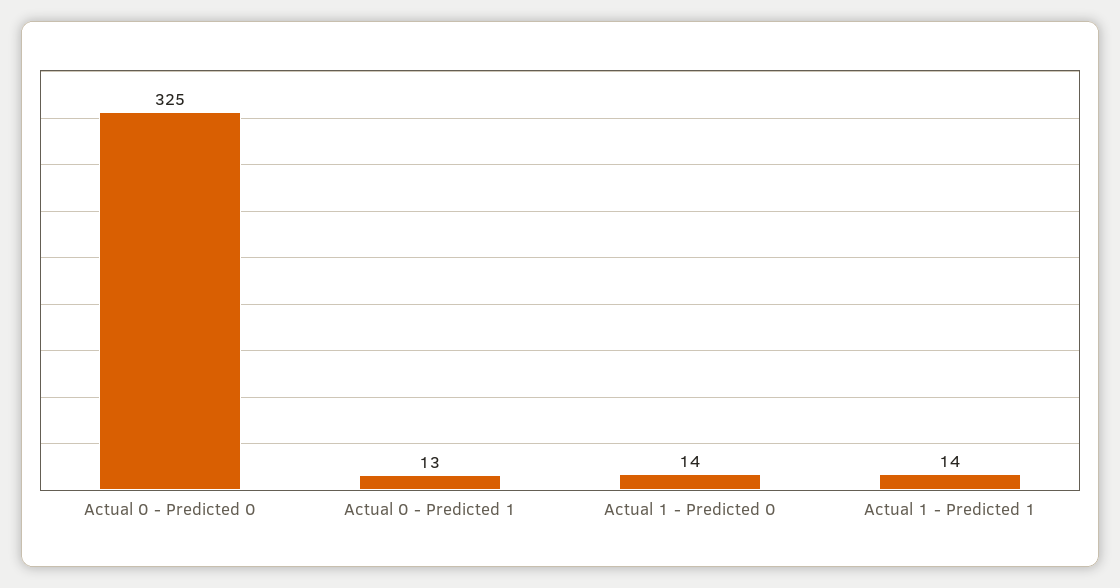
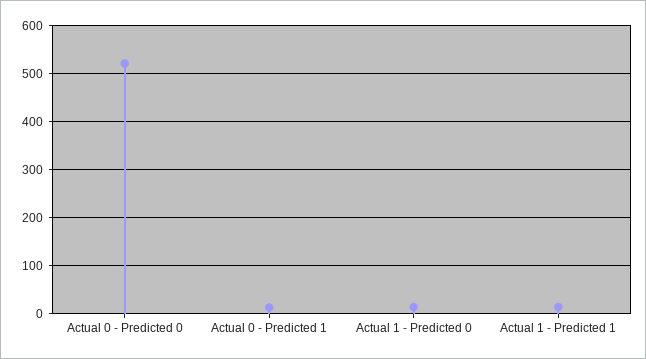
  {
-   "Actual 0 - Predicted 0": 325,
+   "Actual 0 - Predicted 0": 520,
    "Actual 0 - Predicted 1": 13,
    "Actual 1 - Predicted 0": 14,
    "Actual 1 - Predicted 1": 14
  }

